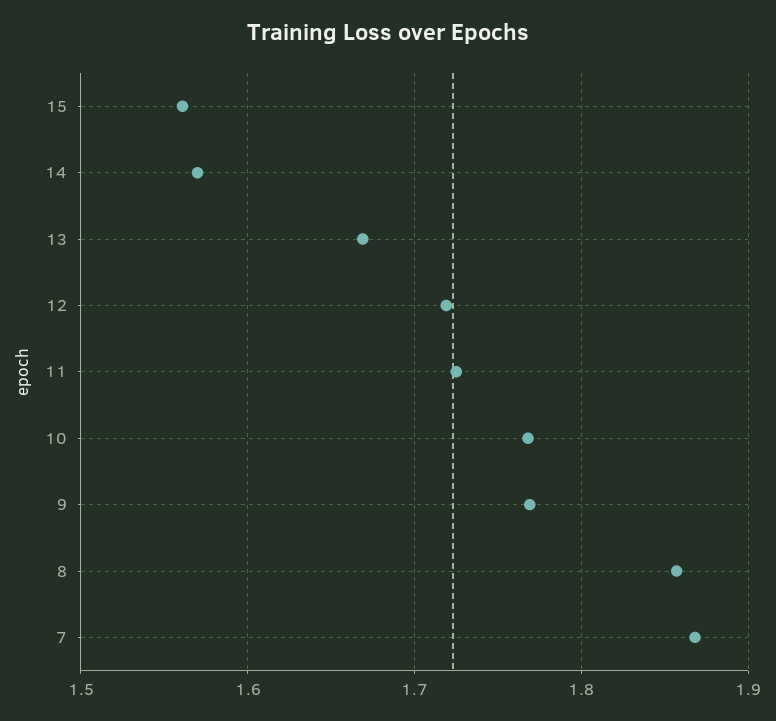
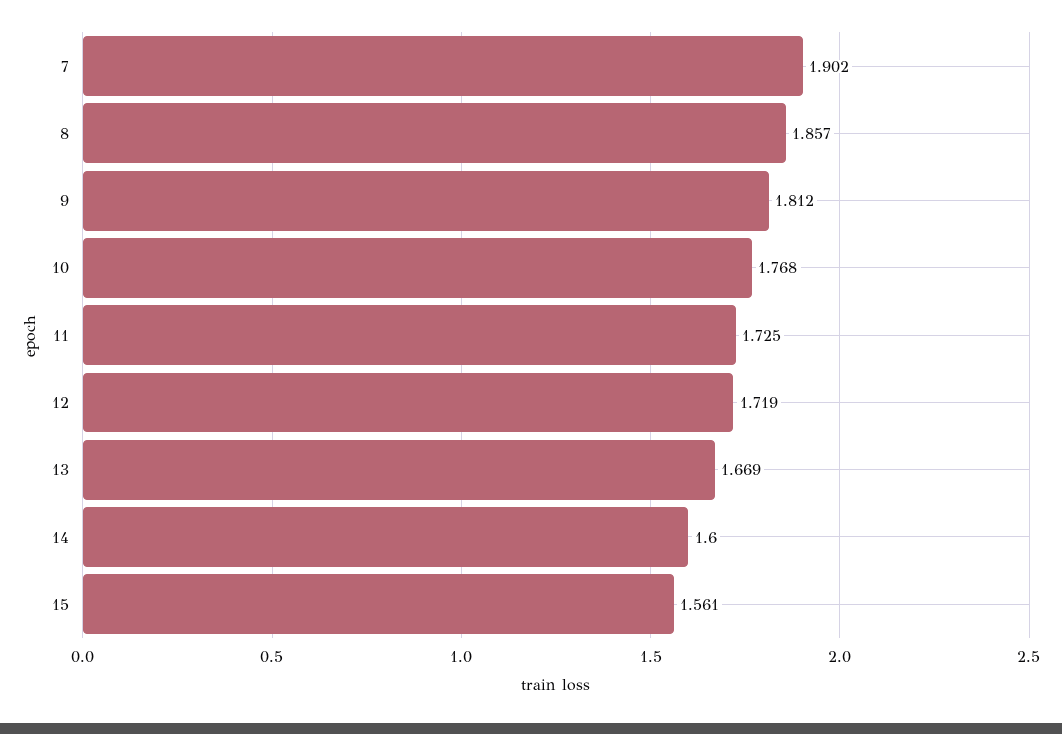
  {
    "15": 1.561,
-   "14": 1.57,
+   "14": 1.6,
    "13": 1.669,
    "12": 1.719,
    "11": 1.725,
    "10": 1.768,
-   "9": 1.77,
+   "9": 1.812,
    "8": 1.857,
-   "7": 1.87
+   "7": 1.902
  }

